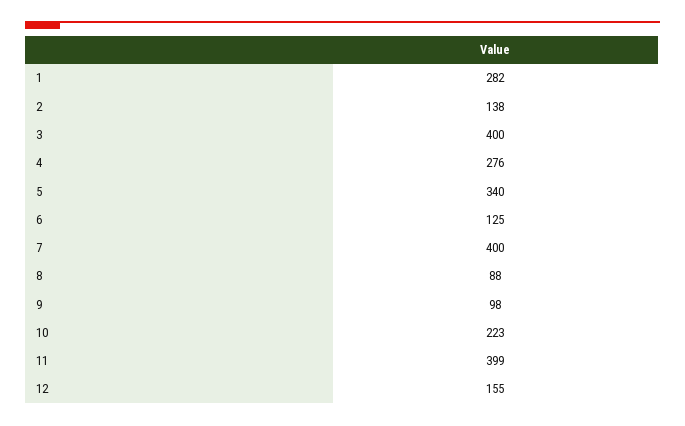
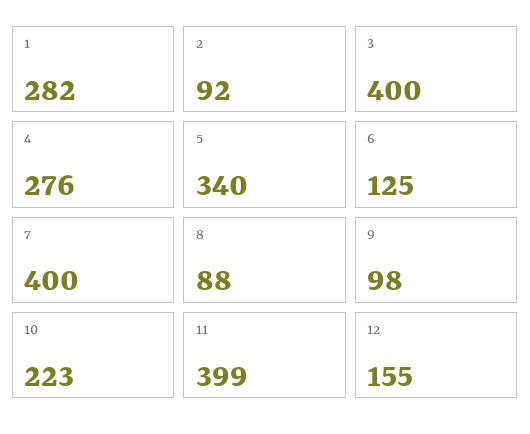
  {
    "1": 282,
-   "2": 138,
+   "2": 92,
    "3": 400,
    "4": 276,
    "5": 340,
    "6": 125,
    "7": 400,
    "8": 88,
    "9": 98,
    "10": 223,
    "11": 399,
    "12": 155
  }

